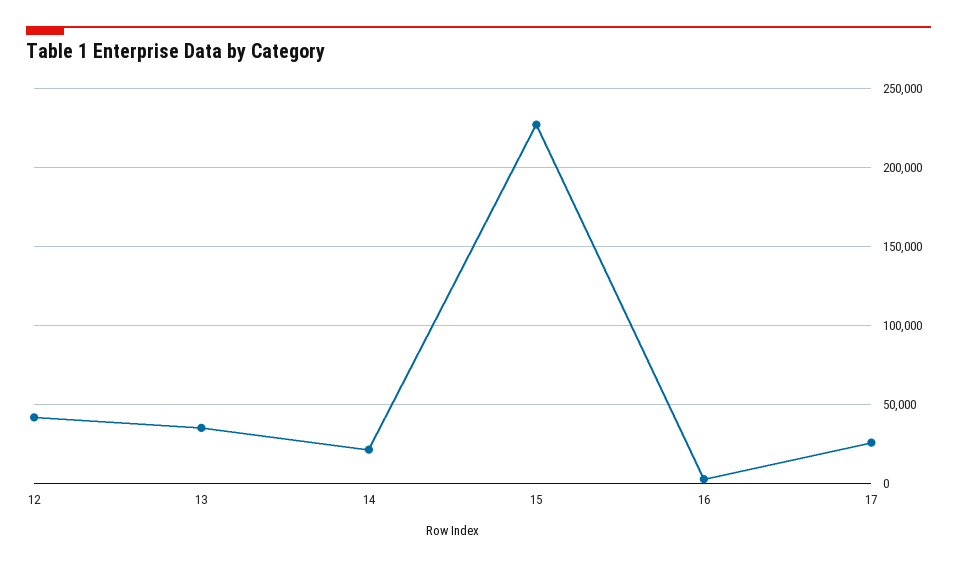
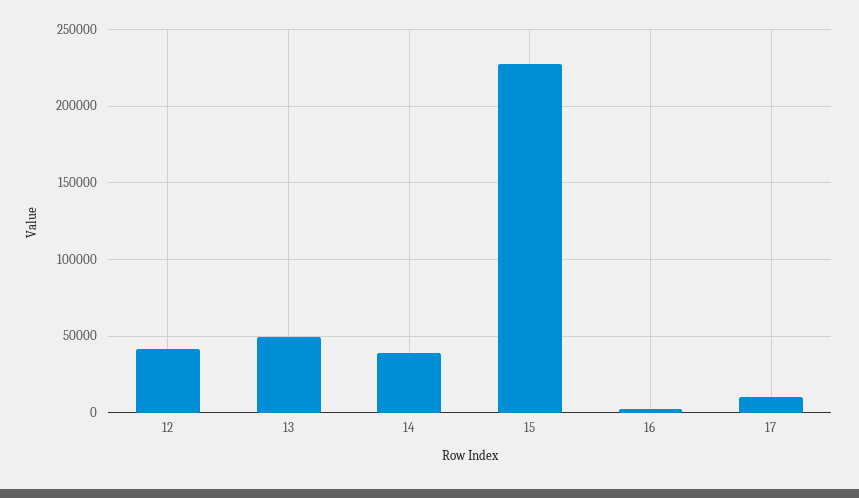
  {
    "12": 40000,
-   "13": 35000,
+   "13": 50000,
-   "14": 20000,
+   "14": 40000,
    "15": 225000,
    "16": 5000,
-   "17": 25000
+   "17": 10000
  }

